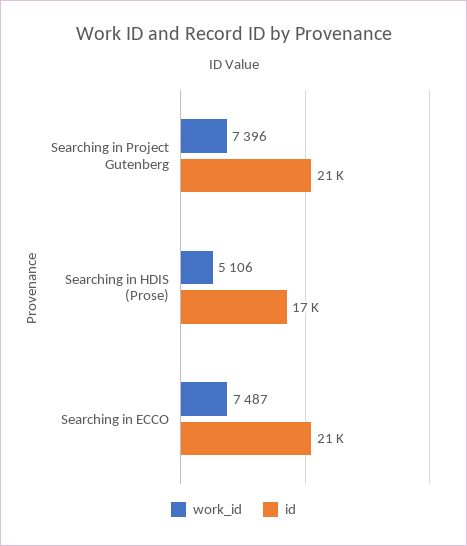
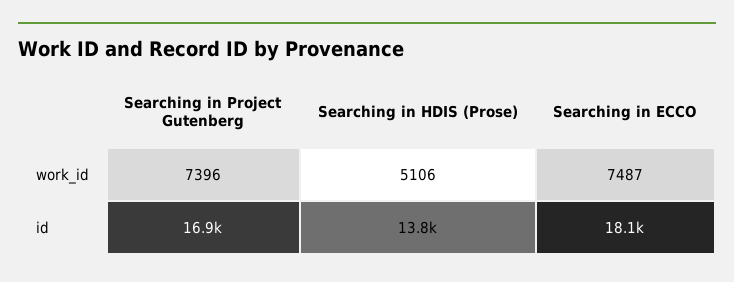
  {
    "work_id": {
      "Searching in Project Gutenberg": 7396,
      "Searching in HDIS (Prose)": 5106,
      "Searching in ECCO": 7487
    },
    "id": {
-     "Searching in Project Gutenberg": 21000,
+     "Searching in Project Gutenberg": 16900,
-     "Searching in HDIS (Prose)": 17000,
+     "Searching in HDIS (Prose)": 13800,
-     "Searching in ECCO": 21000
+     "Searching in ECCO": 18100
    }
  }

